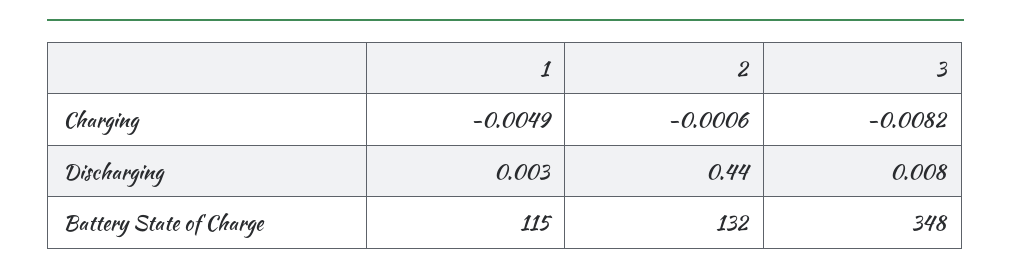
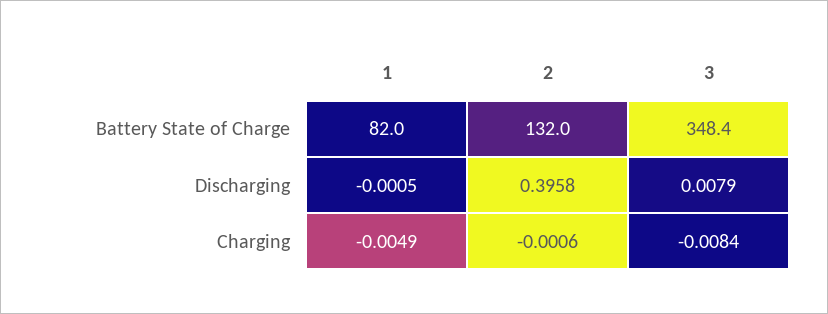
  {
    "1": {
      "Charging": -0.0049,
-     "Discharging": 0.003,
+     "Discharging": -0.0005,
-     "Battery State of Charge": 115
+     "Battery State of Charge": 82
    },
    "2": {
      "Charging": -0.0006,
-     "Discharging": 0.44,
+     "Discharging": 0.3958,
      "Battery State of Charge": 132
    },
    "3": {
-     "Charging": -0.0082,
+     "Charging": -0.0084,
      "Discharging": 0.0079,
      "Battery State of Charge": 348.4
    }
  }

